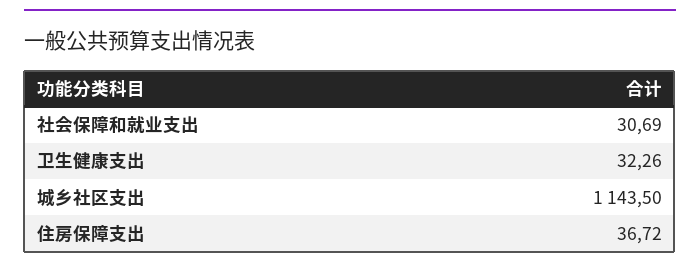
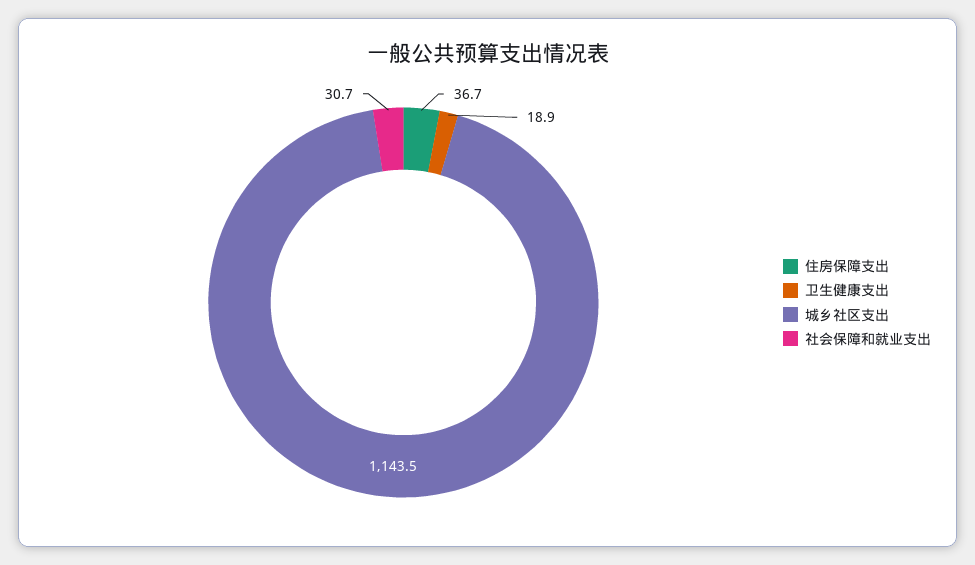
  {
    "社会保障和就业支出": 30.69,
-   "卫生健康支出": 32.26,
+   "卫生健康支出": 18.9,
    "城乡社区支出": 1143.5,
    "住房保障支出": 36.72
  }

